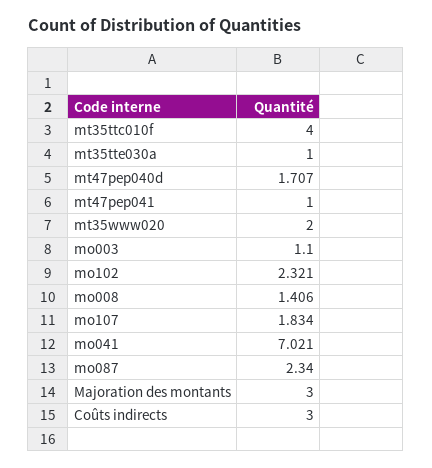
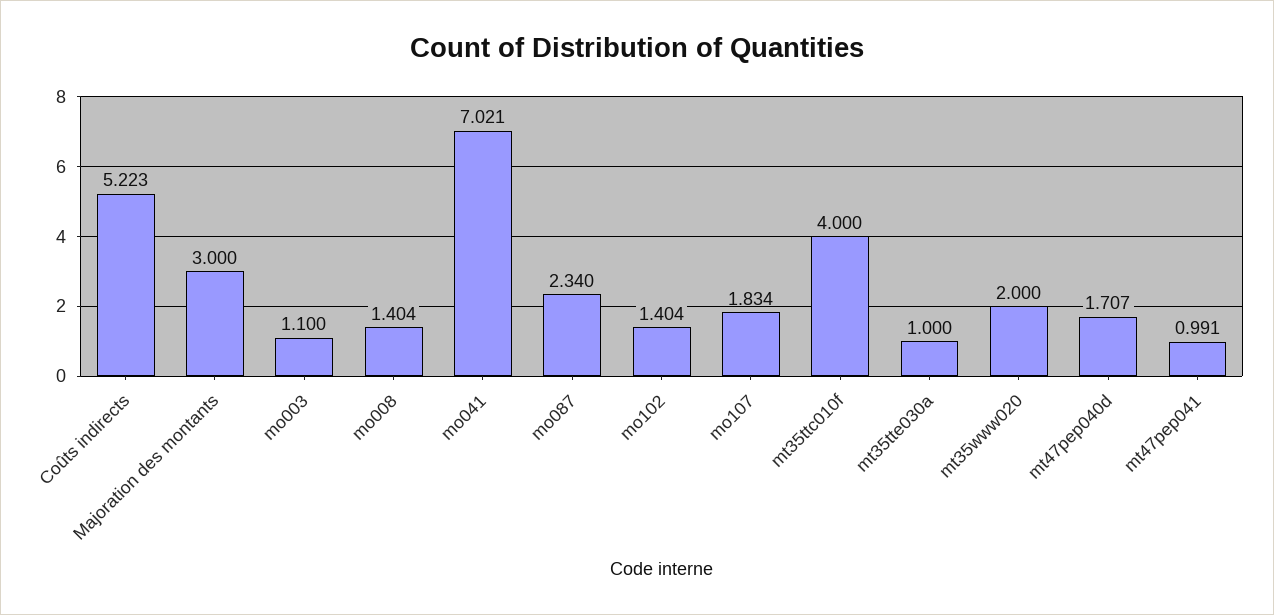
  {
    "mt35ttc010f": 4,
    "mt35tte030a": 1,
    "mt47pep040d": 1.707,
-   "mt47pep041": 1,
+   "mt47pep041": 0.991,
    "mt35www020": 2,
    "mo003": 1.1,
-   "mo102": 2.321,
+   "mo102": 1.404,
-   "mo008": 1.406,
+   "mo008": 1.404,
    "mo107": 1.834,
    "mo041": 7.021,
    "mo087": 2.34,
    "Majoration des montants": 3,
-   "Coûts indirects": 3
+   "Coûts indirects": 5.223
  }

